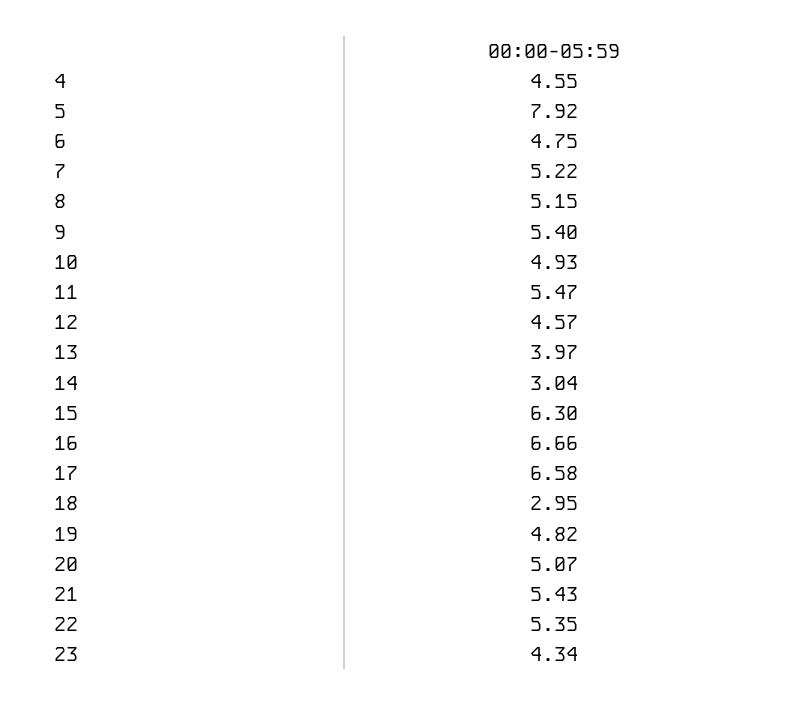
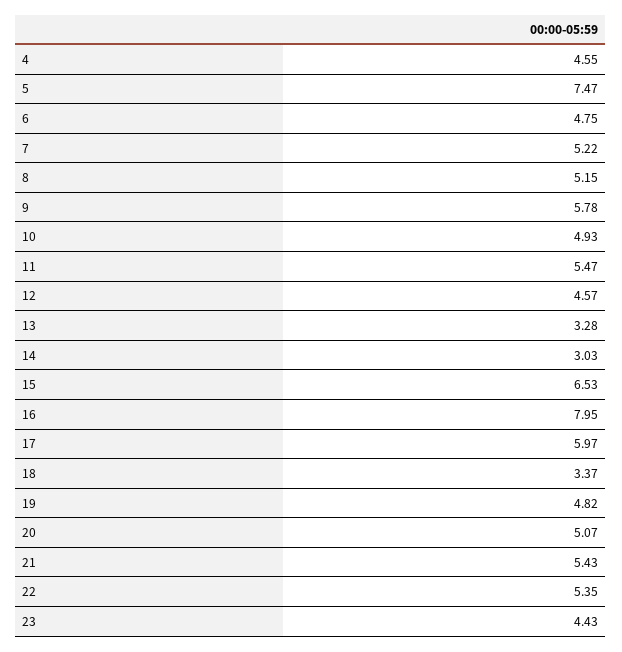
  {
    "4": 4.55,
-   "5": 7.92,
+   "5": 7.47,
    "6": 4.75,
    "7": 5.22,
    "8": 5.15,
-   "9": 5.4,
+   "9": 5.78,
    "10": 4.93,
    "11": 5.47,
    "12": 4.57,
-   "13": 3.97,
+   "13": 3.28,
-   "14": 3.04,
+   "14": 3.03,
-   "15": 6.3,
+   "15": 6.53,
-   "16": 6.66,
+   "16": 7.95,
-   "17": 6.58,
+   "17": 5.97,
-   "18": 2.95,
+   "18": 3.37,
    "19": 4.82,
    "20": 5.07,
    "21": 5.43,
    "22": 5.35,
-   "23": 4.34
+   "23": 4.43
  }

